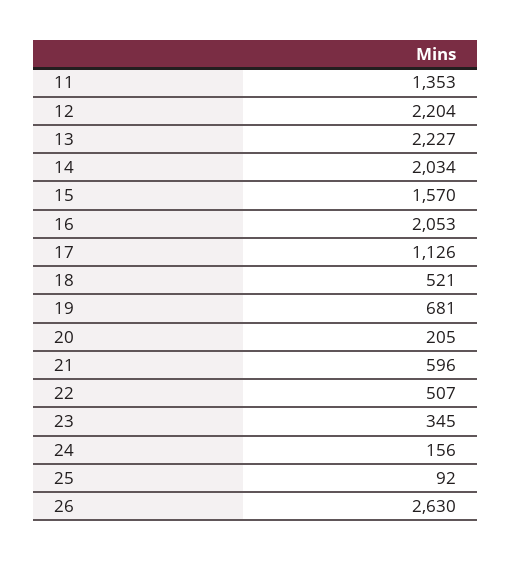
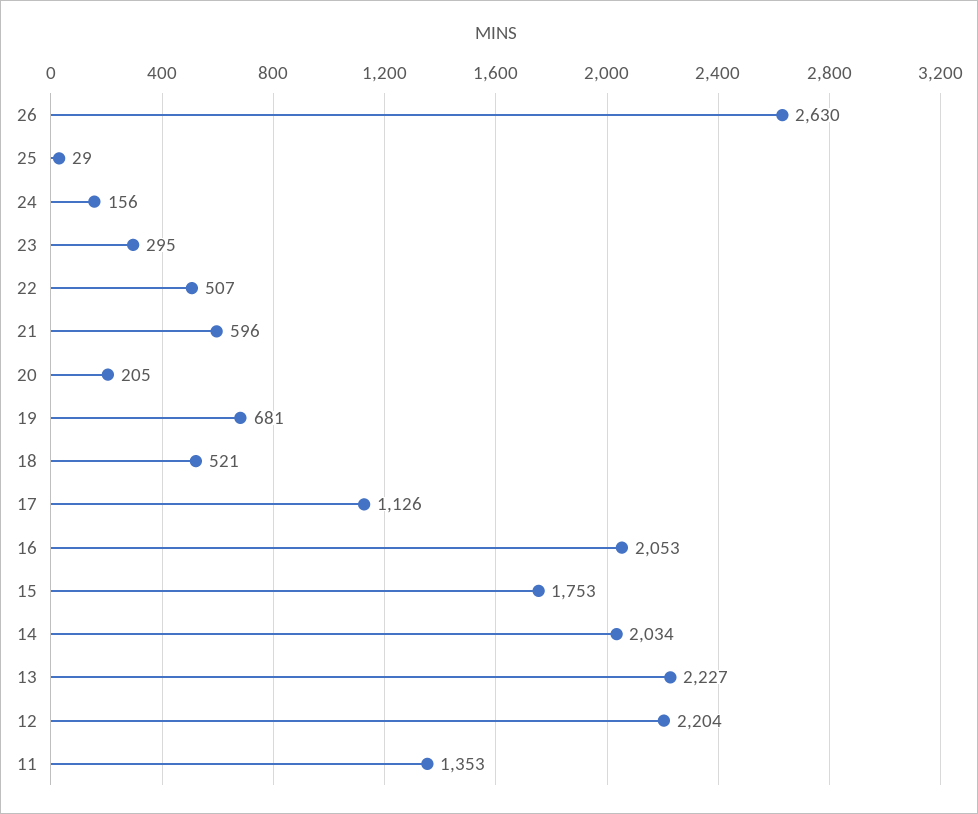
  {
    "11": 1353,
    "12": 2204,
    "13": 2227,
    "14": 2034,
-   "15": 1570,
+   "15": 1753,
    "16": 2053,
    "17": 1126,
    "18": 521,
    "19": 681,
    "20": 205,
    "21": 596,
    "22": 507,
-   "23": 345,
+   "23": 295,
    "24": 156,
-   "25": 92,
+   "25": 29,
    "26": 2630
  }

